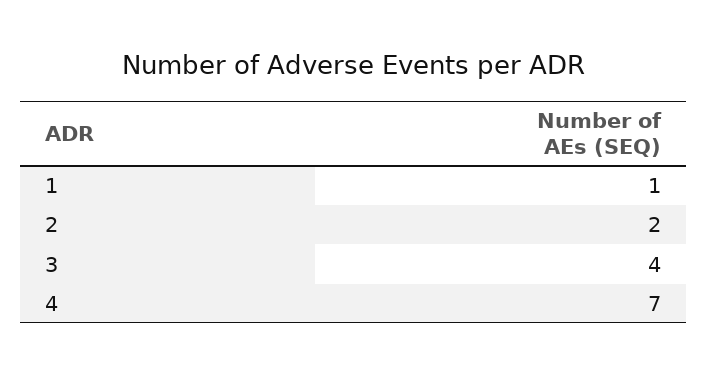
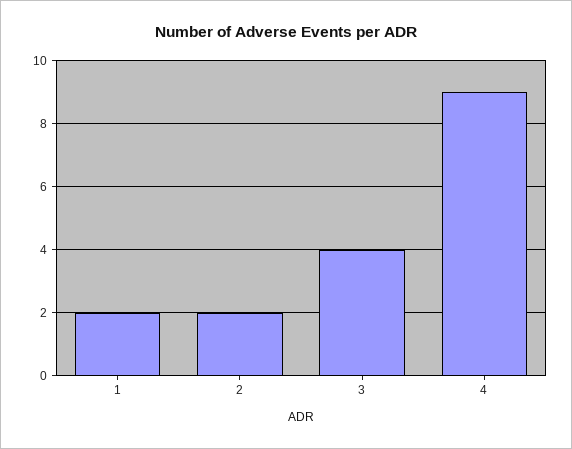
  {
-   "1": 1,
+   "1": 2,
    "2": 2,
    "3": 4,
-   "4": 7
+   "4": 9
  }

